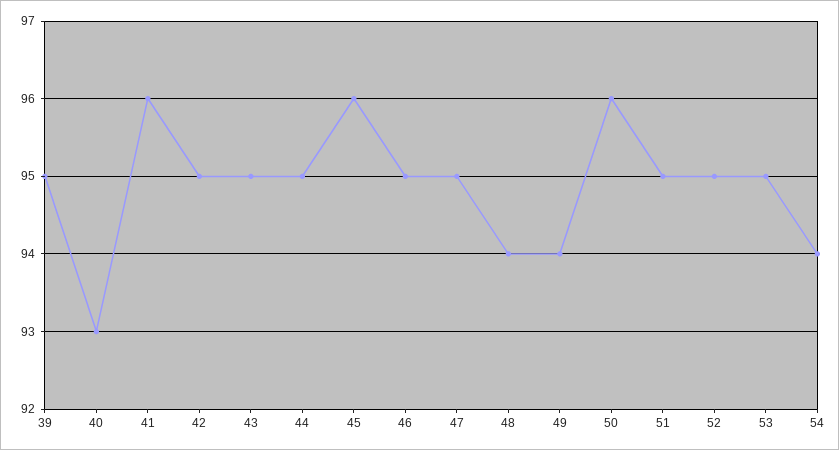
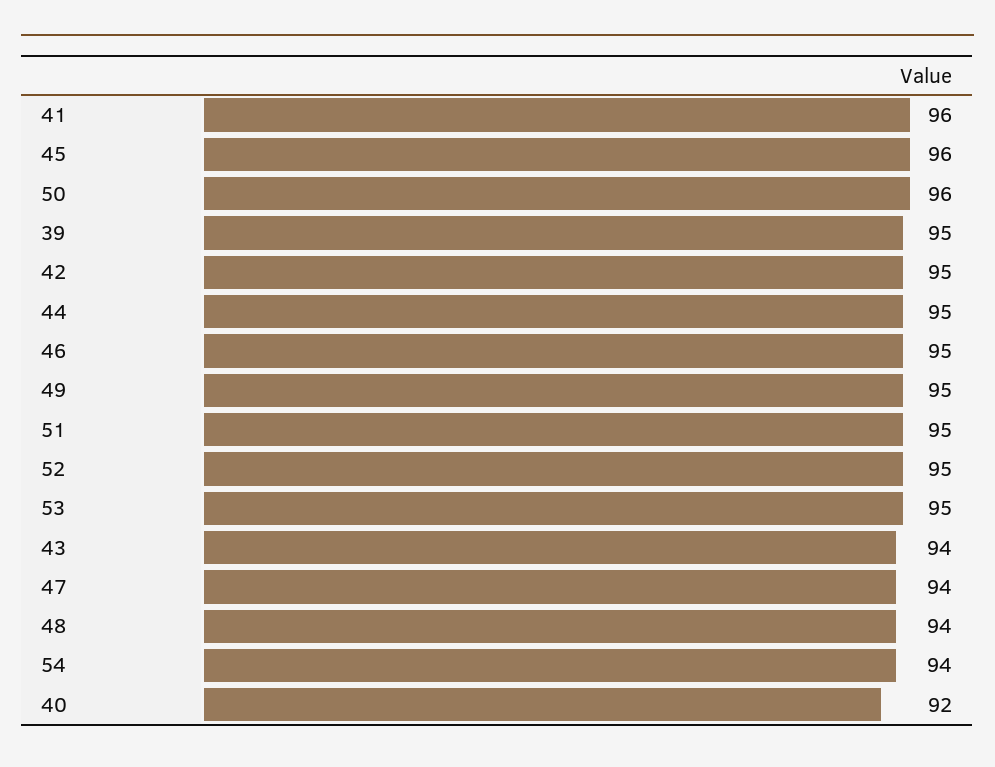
  {
    "39": 95,
-   "40": 93,
+   "40": 92,
    "41": 96,
    "42": 95,
-   "43": 95,
+   "43": 94,
    "44": 95,
    "45": 96,
    "46": 95,
-   "47": 95,
+   "47": 94,
    "48": 94,
-   "49": 94,
+   "49": 95,
    "50": 96,
    "51": 95,
    "52": 95,
    "53": 95,
    "54": 94
  }

